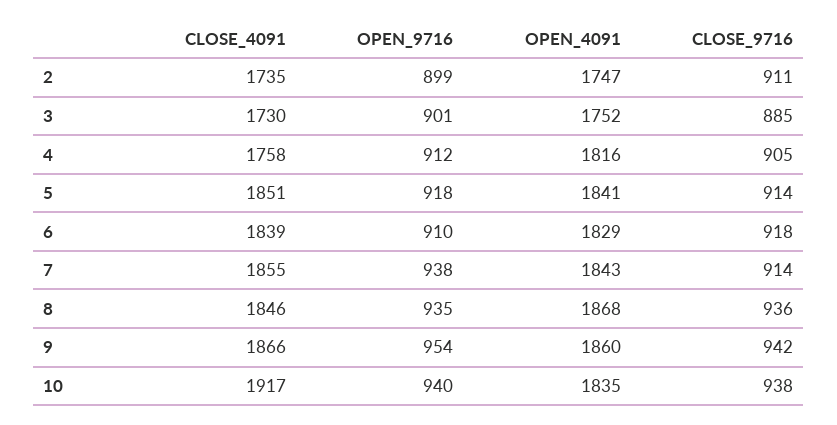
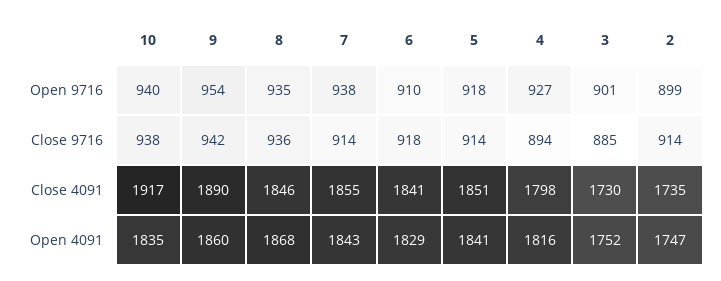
  {
    "CLOSE_4091": {
      "2": 1735,
      "3": 1730,
-     "4": 1758,
+     "4": 1798,
      "5": 1851,
-     "6": 1839,
+     "6": 1841,
      "7": 1855,
      "8": 1846,
-     "9": 1866,
+     "9": 1890,
      "10": 1917
    },
    "OPEN_9716": {
      "2": 899,
      "3": 901,
-     "4": 912,
+     "4": 927,
      "5": 918,
      "6": 910,
      "7": 938,
      "8": 935,
      "9": 954,
      "10": 940
    },
    "OPEN_4091": {
      "2": 1747,
      "3": 1752,
      "4": 1816,
      "5": 1841,
      "6": 1829,
      "7": 1843,
      "8": 1868,
      "9": 1860,
      "10": 1835
    },
    "CLOSE_9716": {
-     "2": 911,
+     "2": 914,
      "3": 885,
-     "4": 905,
+     "4": 894,
      "5": 914,
      "6": 918,
      "7": 914,
      "8": 936,
      "9": 942,
      "10": 938
    }
  }

